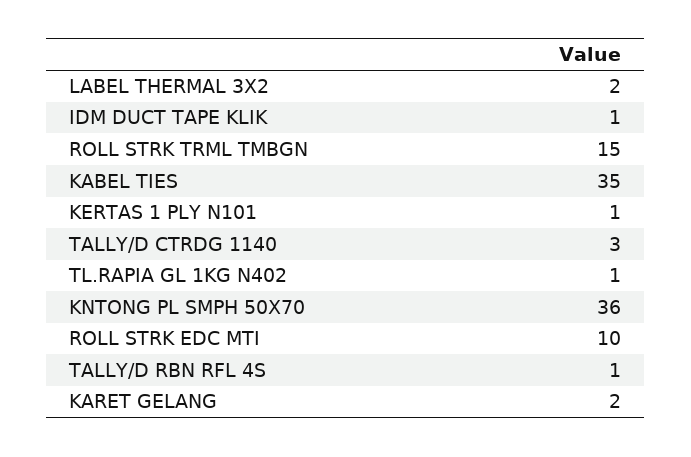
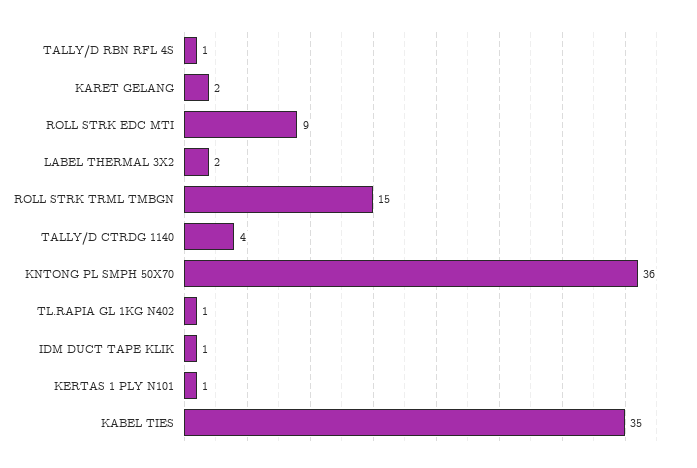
  {
    "LABEL THERMAL 3X2": 2,
    "IDM DUCT TAPE KLIK": 1,
    "ROLL STRK TRML TMBGN": 15,
    "KABEL TIES": 35,
    "KERTAS 1 PLY N101": 1,
-   "TALLY/D CTRDG 1140": 3,
+   "TALLY/D CTRDG 1140": 4,
    "TL.RAPIA GL 1KG N402": 1,
    "KNTONG PL SMPH 50X70": 36,
-   "ROLL STRK EDC MTI": 10,
+   "ROLL STRK EDC MTI": 9,
    "TALLY/D RBN RFL 4S": 1,
    "KARET GELANG": 2
  }

